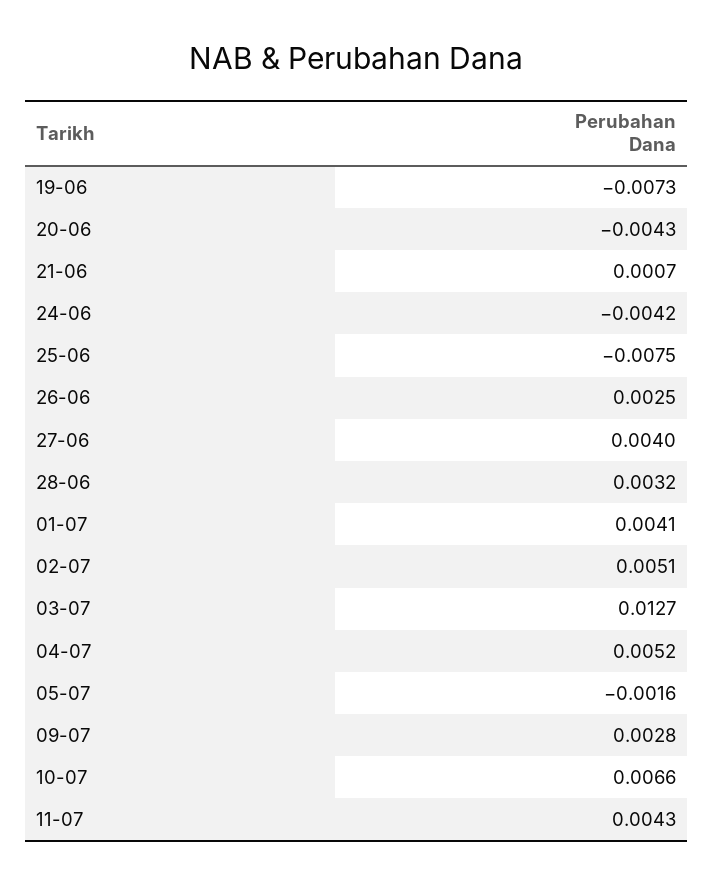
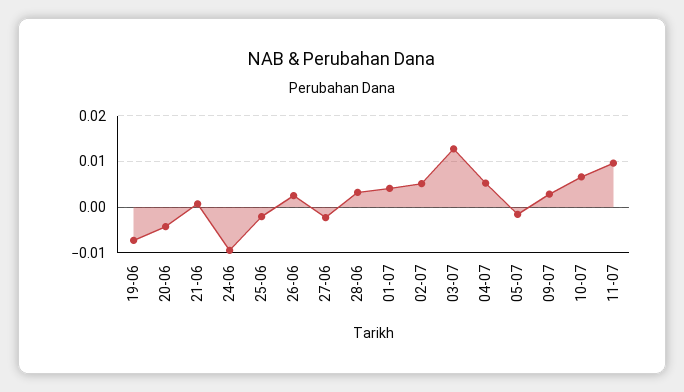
  {
    "19-06": -0.0073,
    "20-06": -0.0043,
    "21-06": 0.0007,
-   "24-06": -0.0042,
+   "24-06": -0.01,
-   "25-06": -0.0075,
+   "25-06": -0.002,
    "26-06": 0.0025,
-   "27-06": 0.004,
+   "27-06": -0.002,
    "28-06": 0.0032,
    "01-07": 0.0041,
    "02-07": 0.0051,
    "03-07": 0.0127,
    "04-07": 0.0052,
    "05-07": -0.0016,
    "09-07": 0.0028,
    "10-07": 0.0066,
-   "11-07": 0.0043
+   "11-07": 0.01
  }

